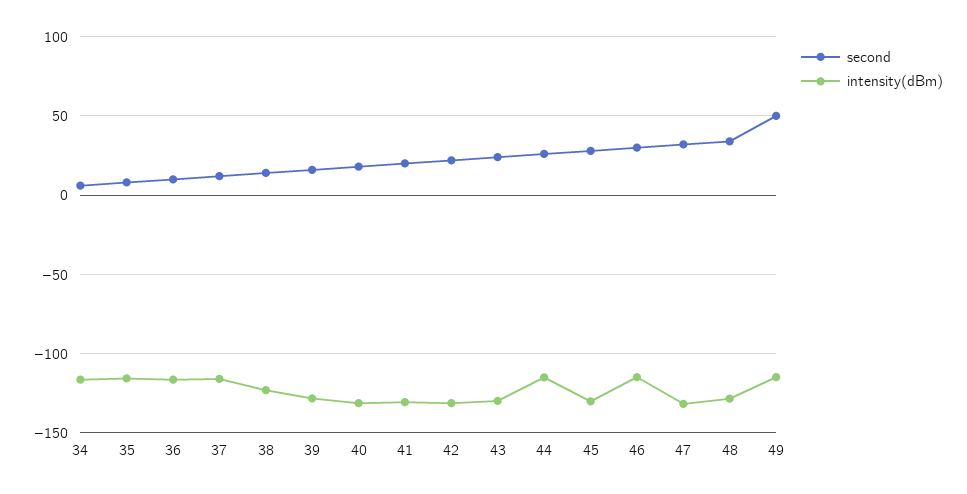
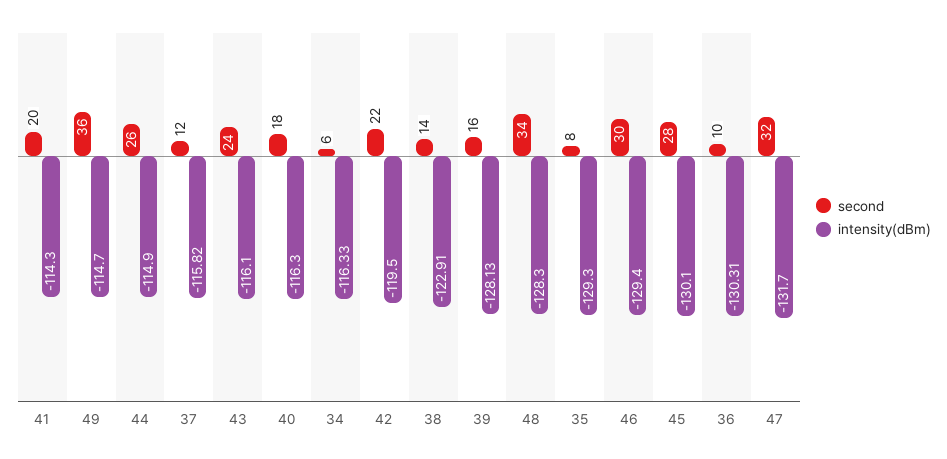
  {
    "second": {
      "34": 6,
      "35": 8,
      "36": 10,
      "37": 12,
      "38": 14,
      "39": 16,
      "40": 18,
      "41": 20,
      "42": 22,
      "43": 24,
      "44": 26,
      "45": 28,
      "46": 30,
      "47": 32,
      "48": 34,
-     "49": 50
+     "49": 36
    },
    "intensity(dBm)": {
      "34": -116.33,
-     "35": -115,
+     "35": -129.3,
-     "36": -115,
+     "36": -130.31,
      "37": -115.82,
      "38": -122.91,
      "39": -128.13,
-     "40": -130,
+     "40": -116.3,
-     "41": -130,
+     "41": -114.3,
-     "42": -130,
+     "42": -119.5,
-     "43": -130,
+     "43": -116.1,
      "44": -114.9,
      "45": -130.1,
-     "46": -115,
+     "46": -129.4,
      "47": -131.7,
      "48": -128.3,
      "49": -114.7
    }
  }

